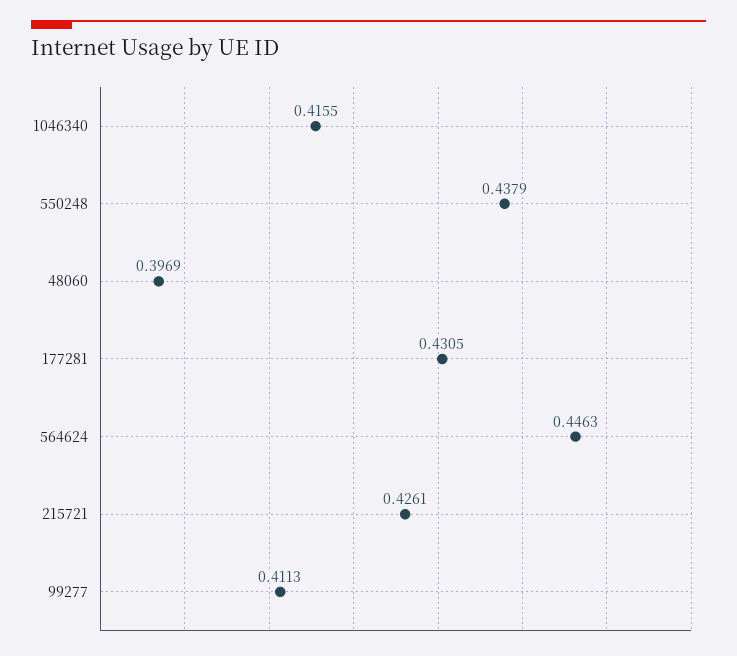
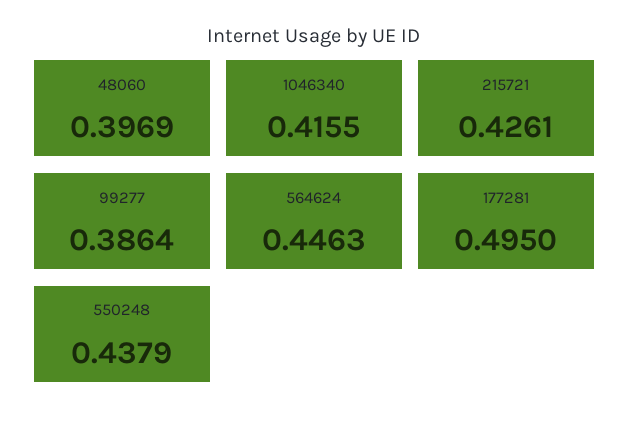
  {
    "1046340": 0.4155,
    "550248": 0.4379,
    "48060": 0.3969,
-   "177281": 0.4305,
+   "177281": 0.495,
    "564624": 0.4463,
    "215721": 0.4261,
-   "99277": 0.4113
+   "99277": 0.3864
  }

